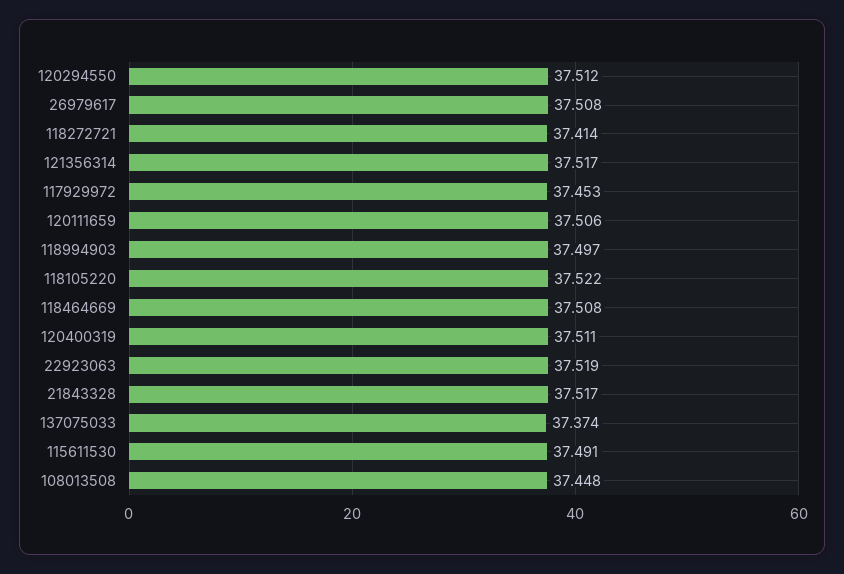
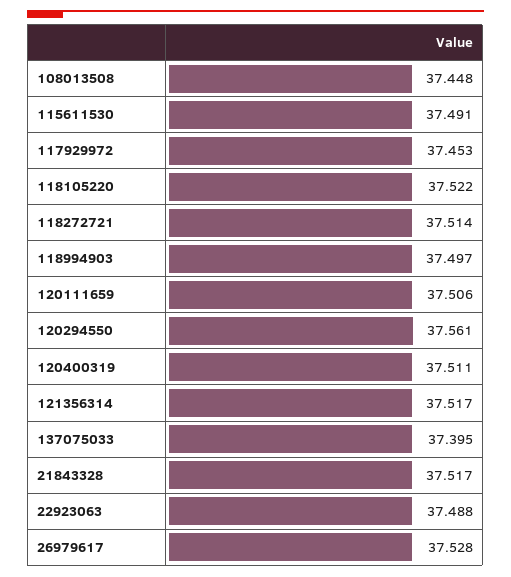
  {
-   "120294550": 37.512,
+   "120294550": 37.561,
-   "26979617": 37.508,
+   "26979617": 37.528,
-   "118272721": 37.414,
+   "118272721": 37.514,
    "121356314": 37.517,
    "117929972": 37.453,
    "120111659": 37.506,
    "118994903": 37.497,
    "118105220": 37.522,
-   "118464669": 37.508,
    "120400319": 37.511,
-   "22923063": 37.519,
+   "22923063": 37.488,
    "21843328": 37.517,
-   "137075033": 37.374,
+   "137075033": 37.395,
    "115611530": 37.491,
    "108013508": 37.448
  }

